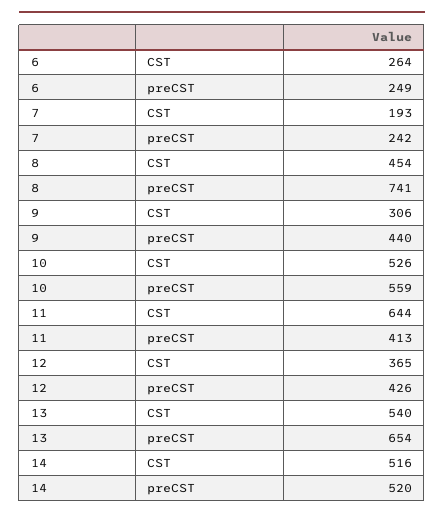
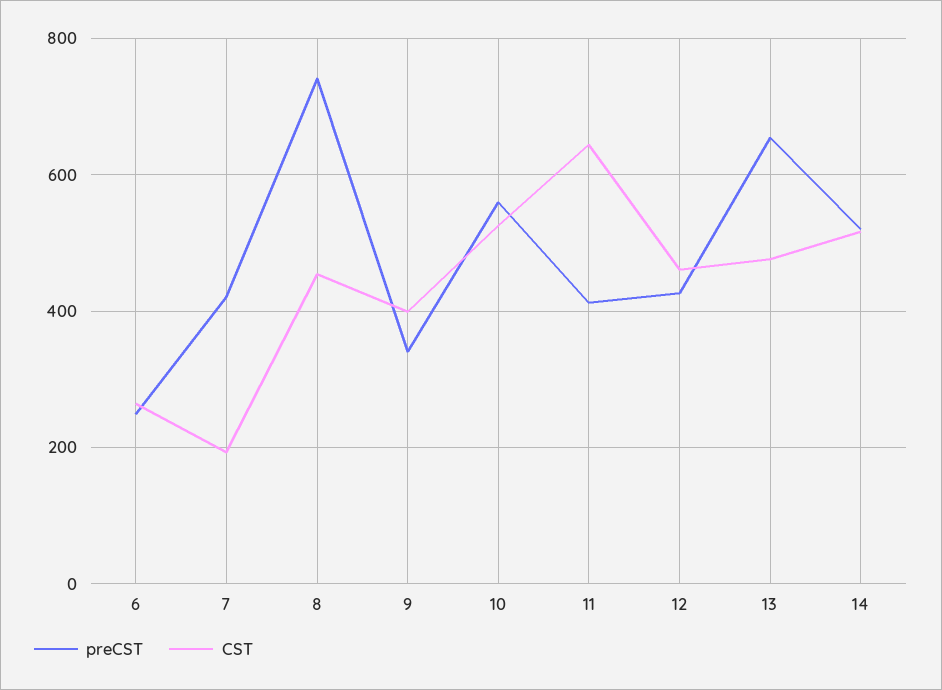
  {
    "CST": {
      "6": 264,
      "7": 193,
      "8": 454,
-     "9": 306,
+     "9": 400,
      "10": 526,
      "11": 644,
-     "12": 365,
+     "12": 460,
-     "13": 540,
+     "13": 480,
      "14": 516
    },
    "preCST": {
      "6": 249,
-     "7": 242,
+     "7": 420,
      "8": 741,
-     "9": 440,
+     "9": 340,
      "10": 559,
      "11": 413,
      "12": 426,
      "13": 654,
      "14": 520
    }
  }

